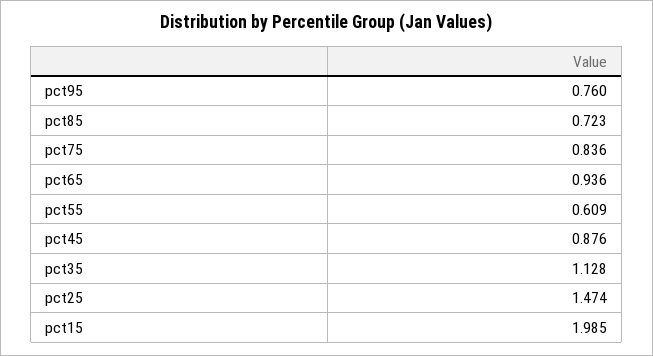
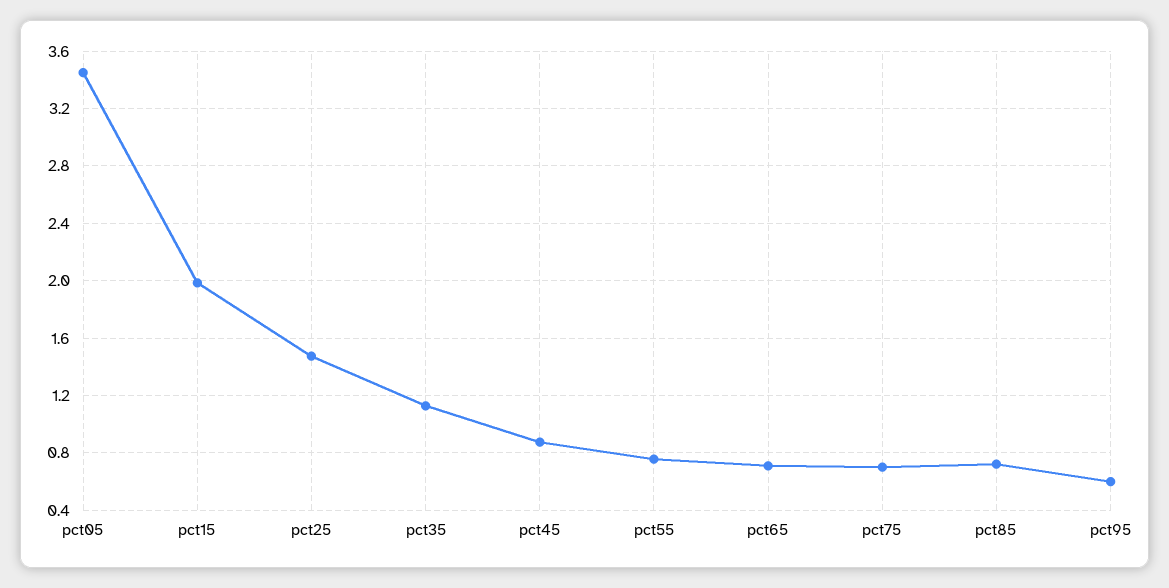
  {
-   "pct95": 0.76,
+   "pct95": 0.6,
    "pct85": 0.723,
-   "pct75": 0.836,
+   "pct75": 0.7,
-   "pct65": 0.936,
+   "pct65": 0.7,
-   "pct55": 0.609,
+   "pct55": 0.75,
    "pct45": 0.876,
    "pct35": 1.128,
    "pct25": 1.474,
-   "pct15": 1.985
+   "pct15": 1.985,
+   "pct05": 3.45
  }

